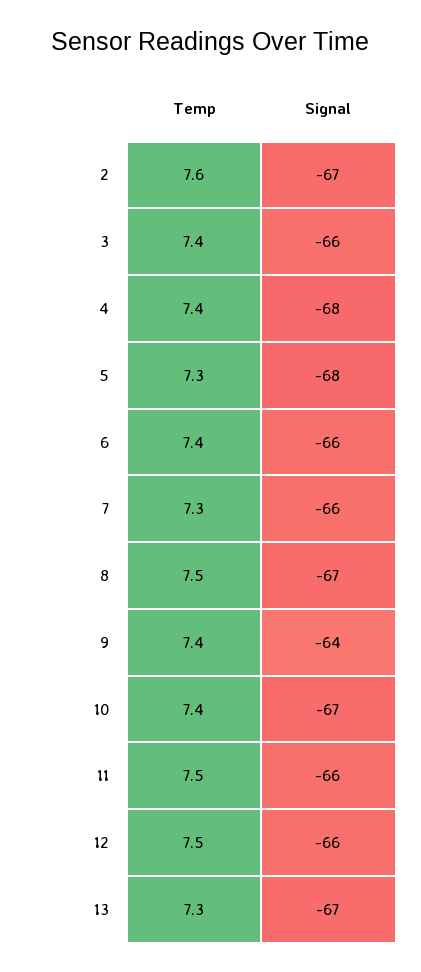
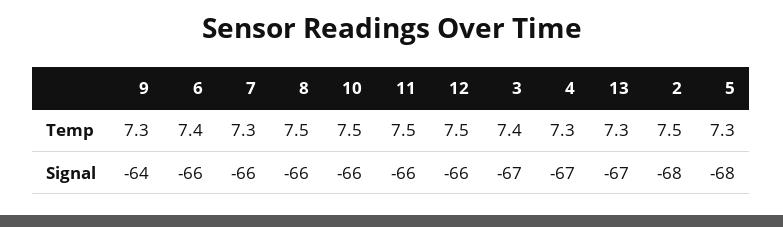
  {
    "Temp": {
-     "2": 7.6,
+     "2": 7.5,
      "3": 7.4,
-     "4": 7.4,
+     "4": 7.3,
      "5": 7.3,
      "6": 7.4,
      "7": 7.3,
      "8": 7.5,
-     "9": 7.4,
+     "9": 7.3,
-     "10": 7.4,
+     "10": 7.5,
      "11": 7.5,
      "12": 7.5,
      "13": 7.3
    },
    "Signal": {
-     "2": -67,
+     "2": -68,
-     "3": -66,
+     "3": -67,
-     "4": -68,
+     "4": -67,
      "5": -68,
      "6": -66,
      "7": -66,
-     "8": -67,
+     "8": -66,
      "9": -64,
-     "10": -67,
+     "10": -66,
      "11": -66,
      "12": -66,
      "13": -67
    }
  }

